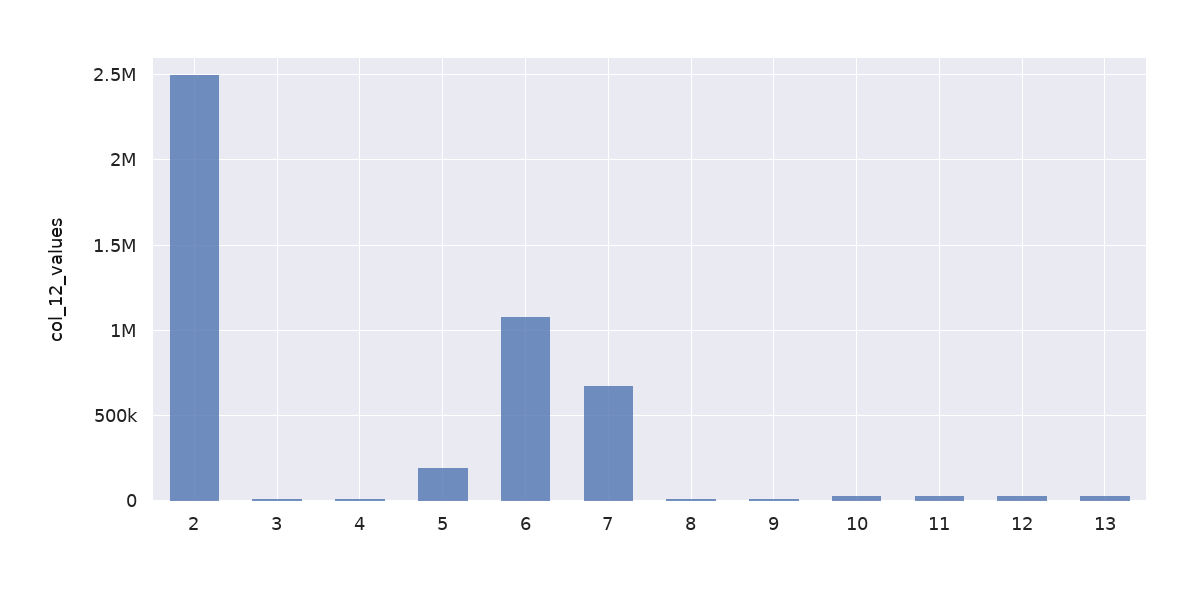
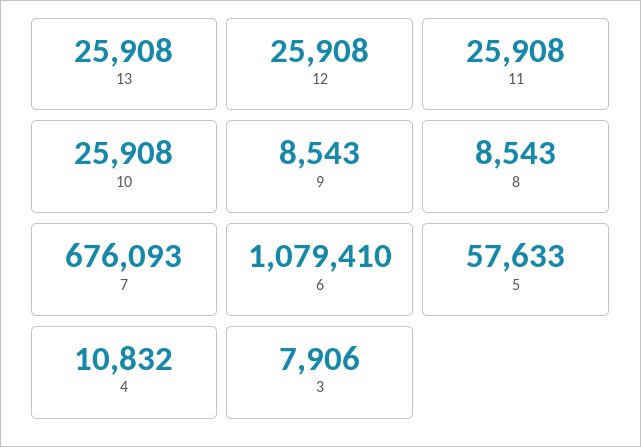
  {
-   "2": 2500000,
    "3": 7906,
    "4": 10832,
-   "5": 200000,
+   "5": 57633,
    "6": 1079410,
    "7": 676093,
    "8": 8543,
    "9": 8543,
    "10": 25908,
    "11": 25908,
    "12": 25908,
    "13": 25908
  }

